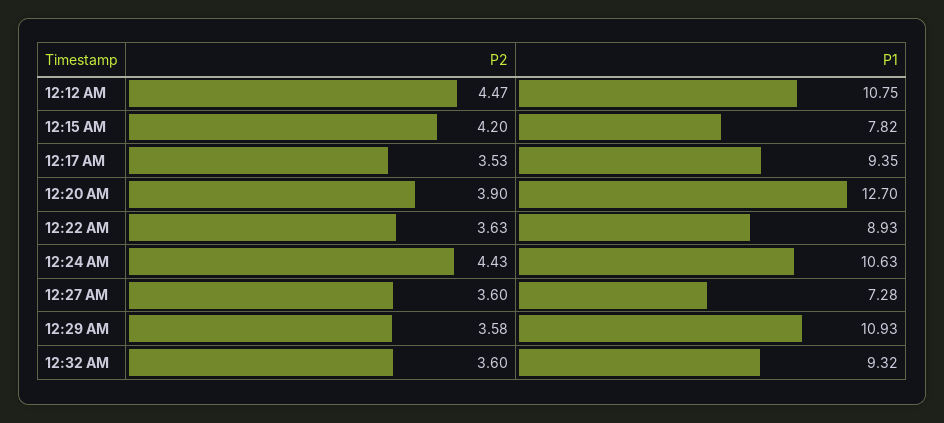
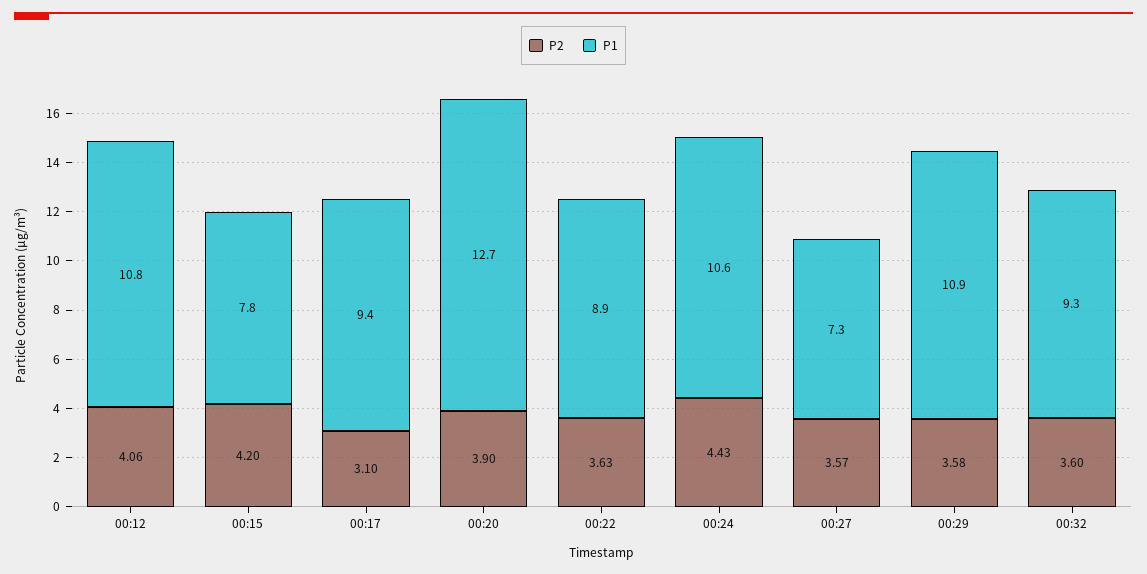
  {
    "P2": {
-     "12:12 AM": 4.47,
+     "12:12 AM": 4.06,
      "12:15 AM": 4.2,
-     "12:17 AM": 3.53,
+     "12:17 AM": 3.1,
      "12:20 AM": 3.9,
      "12:22 AM": 3.63,
      "12:24 AM": 4.43,
-     "12:27 AM": 3.6,
+     "12:27 AM": 3.57,
      "12:29 AM": 3.58,
      "12:32 AM": 3.6
    },
    "P1": {
      "12:12 AM": 10.75,
      "12:15 AM": 7.82,
      "12:17 AM": 9.35,
      "12:20 AM": 12.7,
      "12:22 AM": 8.93,
      "12:24 AM": 10.63,
      "12:27 AM": 7.28,
      "12:29 AM": 10.93,
      "12:32 AM": 9.32
    }
  }

